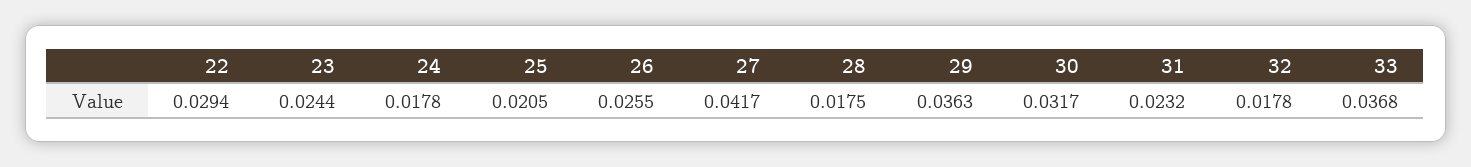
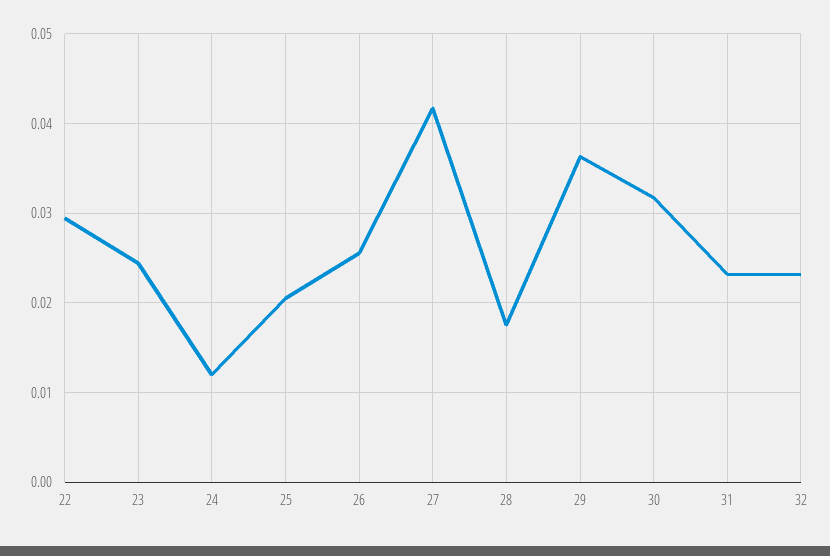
  {
    "22": 0.0294,
    "23": 0.0244,
-   "24": 0.0178,
+   "24": 0.012,
    "25": 0.0205,
    "26": 0.0255,
    "27": 0.0417,
    "28": 0.0175,
    "29": 0.0363,
    "30": 0.0317,
    "31": 0.0232,
-   "32": 0.0178,
+   "32": 0.023
-   "33": 0.0368
  }

